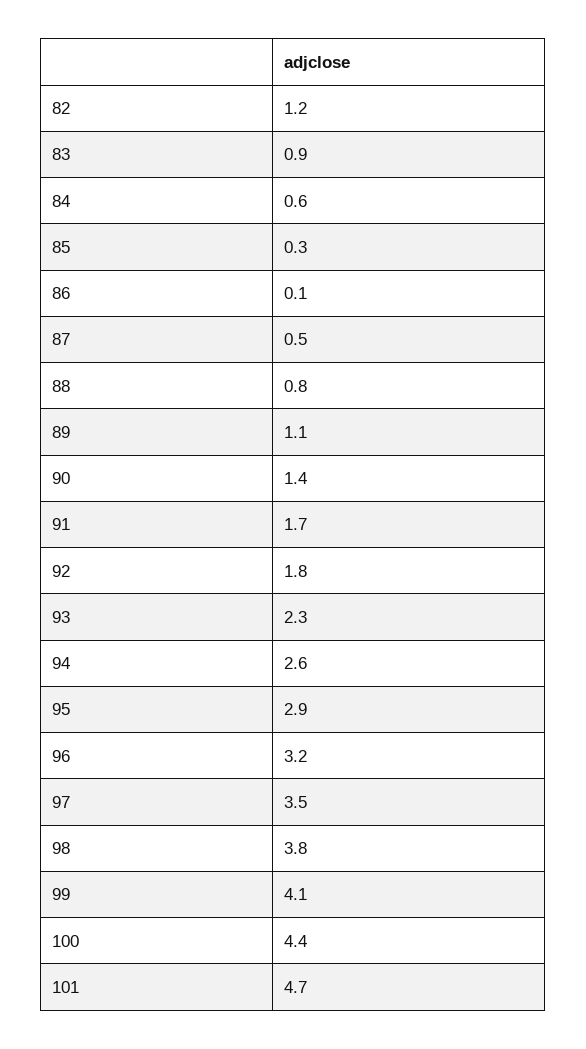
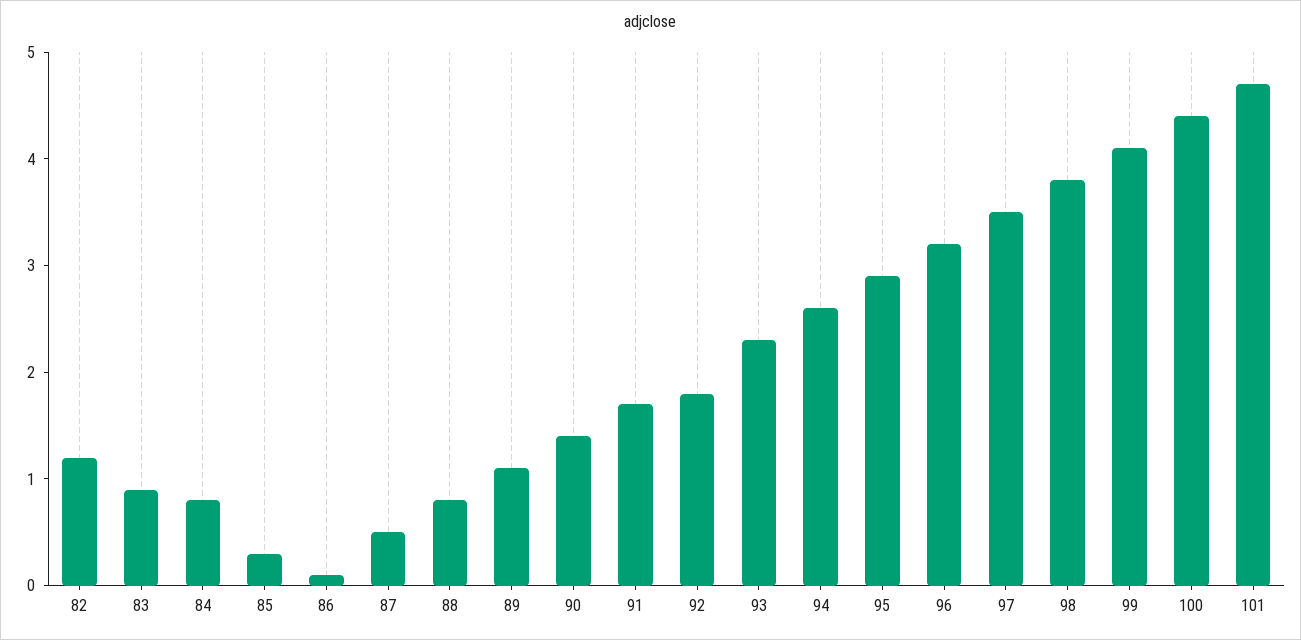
  {
    "82": 1.2,
    "83": 0.9,
-   "84": 0.6,
+   "84": 0.8,
    "85": 0.3,
    "86": 0.1,
    "87": 0.5,
    "88": 0.8,
    "89": 1.1,
    "90": 1.4,
    "91": 1.7,
    "92": 1.8,
    "93": 2.3,
    "94": 2.6,
    "95": 2.9,
    "96": 3.2,
    "97": 3.5,
    "98": 3.8,
    "99": 4.1,
    "100": 4.4,
    "101": 4.7
  }

